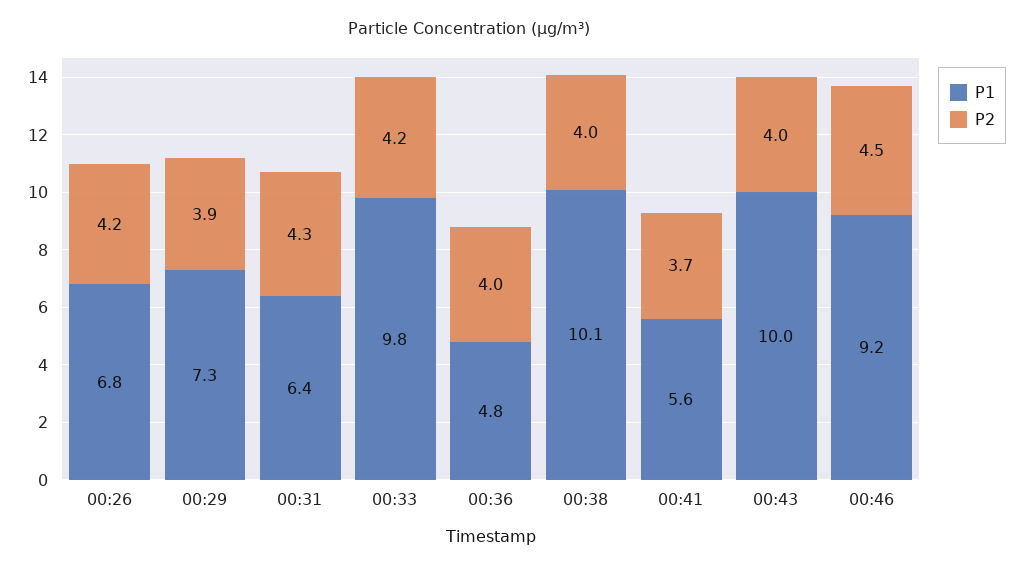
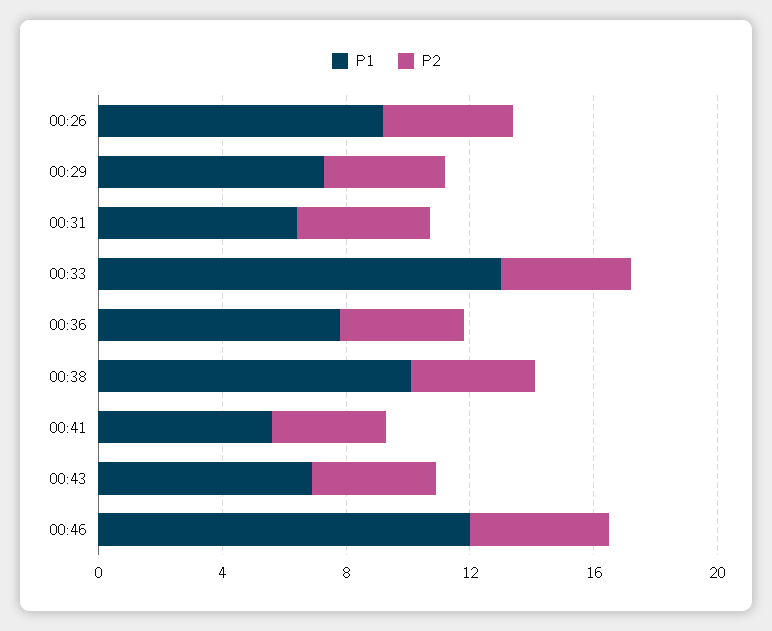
  {
    "P1": {
-     "00:26": 6.8,
+     "00:26": 9,
      "00:29": 7.3,
      "00:31": 6.4,
-     "00:33": 9.8,
+     "00:33": 13,
-     "00:36": 4.8,
+     "00:36": 8,
      "00:38": 10.1,
      "00:41": 5.6,
-     "00:43": 10,
+     "00:43": 7,
-     "00:46": 9.2
+     "00:46": 12
    },
    "P2": {
      "00:26": 4.2,
      "00:29": 3.9,
      "00:31": 4.3,
      "00:33": 4.2,
      "00:36": 4,
      "00:38": 4,
      "00:41": 3.7,
      "00:43": 4,
      "00:46": 4.5
    }
  }

